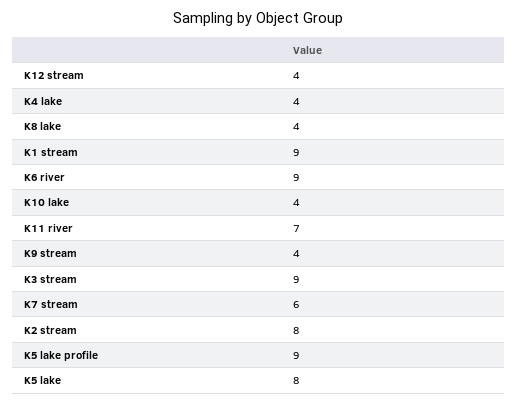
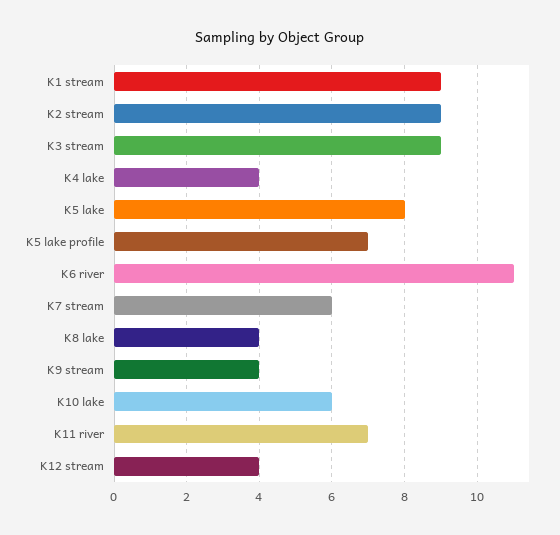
  {
    "K12 stream": 4,
    "K4 lake": 4,
    "K8 lake": 4,
    "K1 stream": 9,
-   "K6 river": 9,
+   "K6 river": 11,
-   "K10 lake": 4,
+   "K10 lake": 6,
    "K11 river": 7,
    "K9 stream": 4,
    "K3 stream": 9,
    "K7 stream": 6,
-   "K2 stream": 8,
+   "K2 stream": 9,
-   "K5 lake profile": 9,
+   "K5 lake profile": 7,
    "K5 lake": 8
  }

